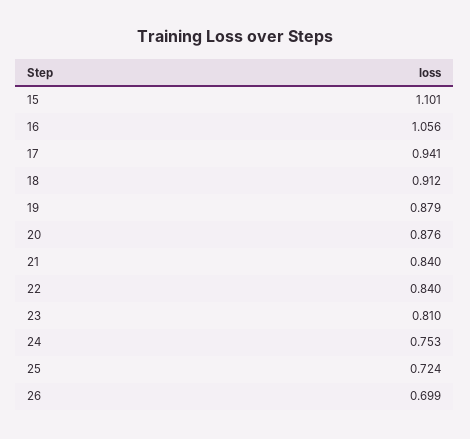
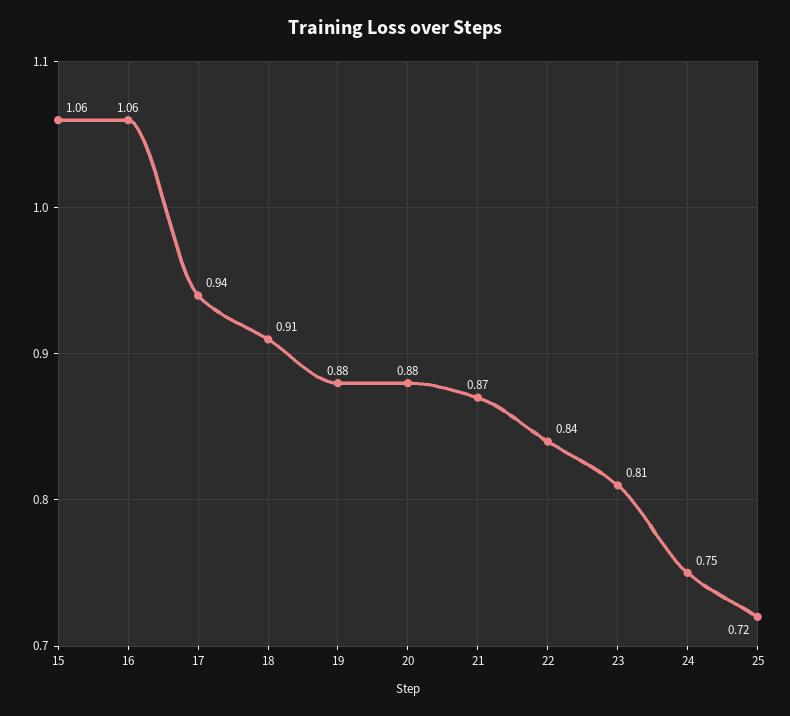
  {
-   "15": 1.101,
+   "15": 1.06,
    "16": 1.056,
    "17": 0.941,
    "18": 0.912,
    "19": 0.879,
    "20": 0.876,
-   "21": 0.84,
+   "21": 0.87,
    "22": 0.84,
    "23": 0.81,
    "24": 0.753,
-   "25": 0.724,
+   "25": 0.724
-   "26": 0.699
  }

